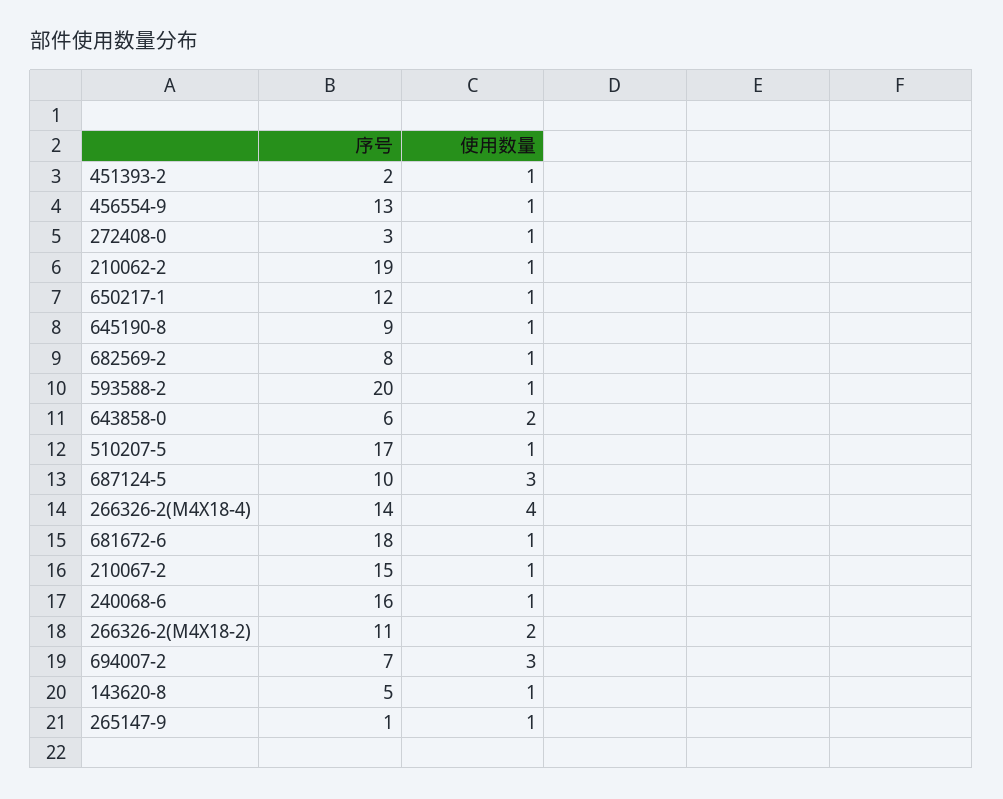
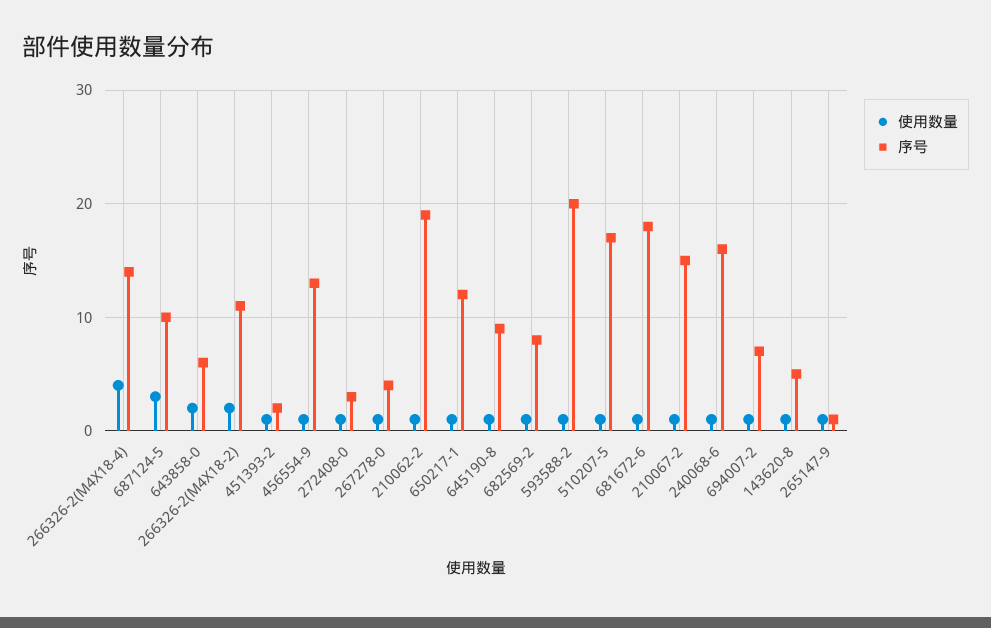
  {
    "序号": {
      "451393-2": 2,
      "456554-9": 13,
      "272408-0": 3,
      "210062-2": 19,
      "650217-1": 12,
      "645190-8": 9,
      "682569-2": 8,
      "593588-2": 20,
      "643858-0": 6,
      "510207-5": 17,
      "687124-5": 10,
      "266326-2(M4X18-4)": 14,
      "681672-6": 18,
      "210067-2": 15,
      "240068-6": 16,
      "266326-2(M4X18-2)": 11,
      "694007-2": 7,
      "143620-8": 5,
-     "265147-9": 1
+     "265147-9": 1,
+     "267278-0": 4
    },
    "使用数量": {
      "451393-2": 1,
      "456554-9": 1,
      "272408-0": 1,
      "210062-2": 1,
      "650217-1": 1,
      "645190-8": 1,
      "682569-2": 1,
      "593588-2": 1,
      "643858-0": 2,
      "510207-5": 1,
      "687124-5": 3,
      "266326-2(M4X18-4)": 4,
      "681672-6": 1,
      "210067-2": 1,
      "240068-6": 1,
      "266326-2(M4X18-2)": 2,
-     "694007-2": 3,
+     "694007-2": 1,
      "143620-8": 1,
-     "265147-9": 1
+     "265147-9": 1,
+     "267278-0": 1
    }
  }

